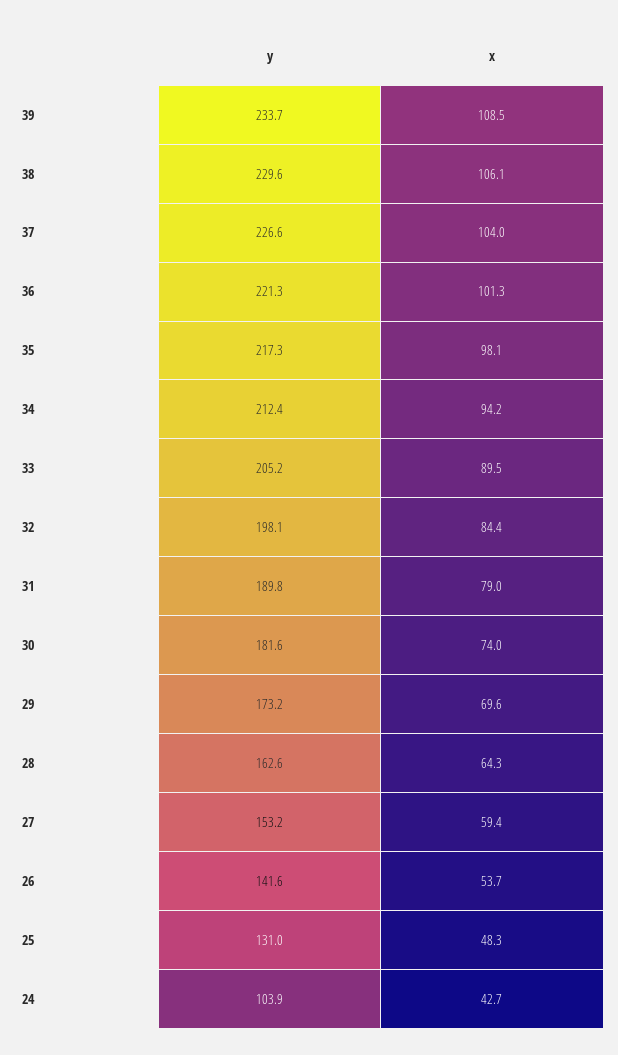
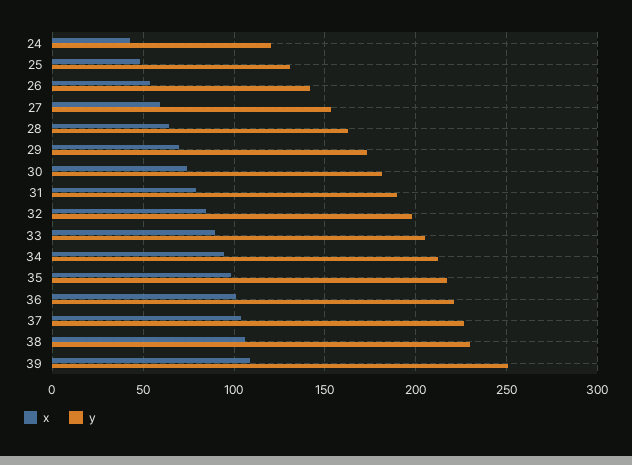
  {
    "y": {
-     "39": 233.7,
+     "39": 250,
      "38": 229.6,
      "37": 226.6,
      "36": 221.3,
      "35": 217.3,
      "34": 212.4,
      "33": 205.2,
      "32": 198.1,
      "31": 189.8,
      "30": 181.6,
      "29": 173.2,
      "28": 162.6,
      "27": 153.2,
      "26": 141.6,
      "25": 131,
-     "24": 103.9
+     "24": 120
    },
    "x": {
      "39": 108.5,
      "38": 106.1,
      "37": 104,
      "36": 101.3,
      "35": 98.1,
      "34": 94.2,
      "33": 89.5,
      "32": 84.4,
      "31": 79,
      "30": 74,
      "29": 69.6,
      "28": 64.3,
      "27": 59.4,
      "26": 53.7,
      "25": 48.3,
      "24": 42.7
    }
  }

